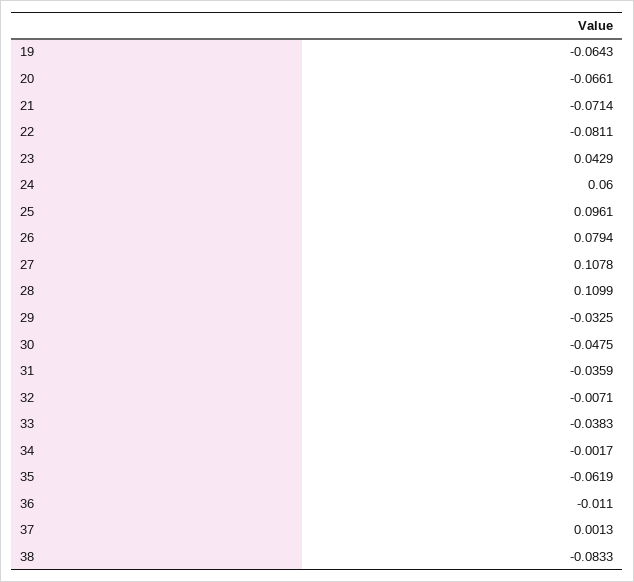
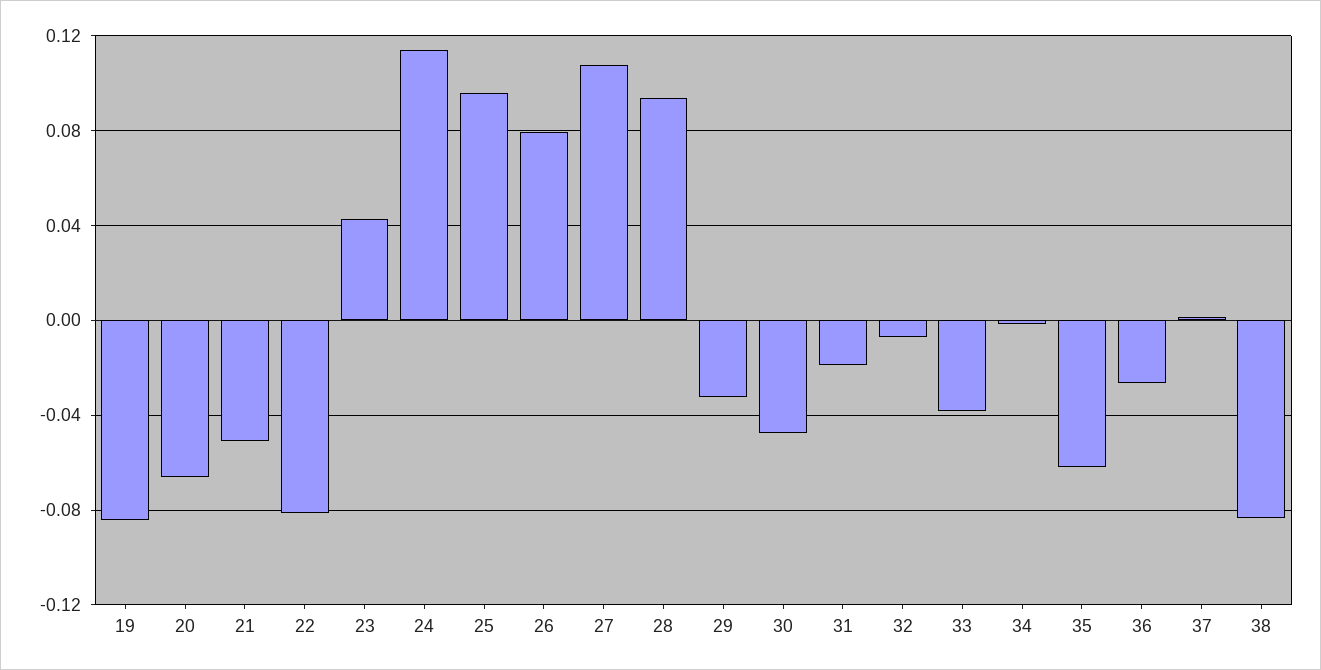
  {
-   "19": -0.0643,
+   "19": -0.085,
    "20": -0.0661,
-   "21": -0.0714,
+   "21": -0.05,
    "22": -0.0811,
    "23": 0.0429,
-   "24": 0.06,
+   "24": 0.115,
    "25": 0.0961,
    "26": 0.0794,
    "27": 0.1078,
-   "28": 0.1099,
+   "28": 0.095,
    "29": -0.0325,
    "30": -0.0475,
-   "31": -0.0359,
+   "31": -0.02,
    "32": -0.0071,
    "33": -0.0383,
    "34": -0.0017,
    "35": -0.0619,
-   "36": -0.011,
+   "36": -0.025,
    "37": 0.0013,
    "38": -0.0833
  }

